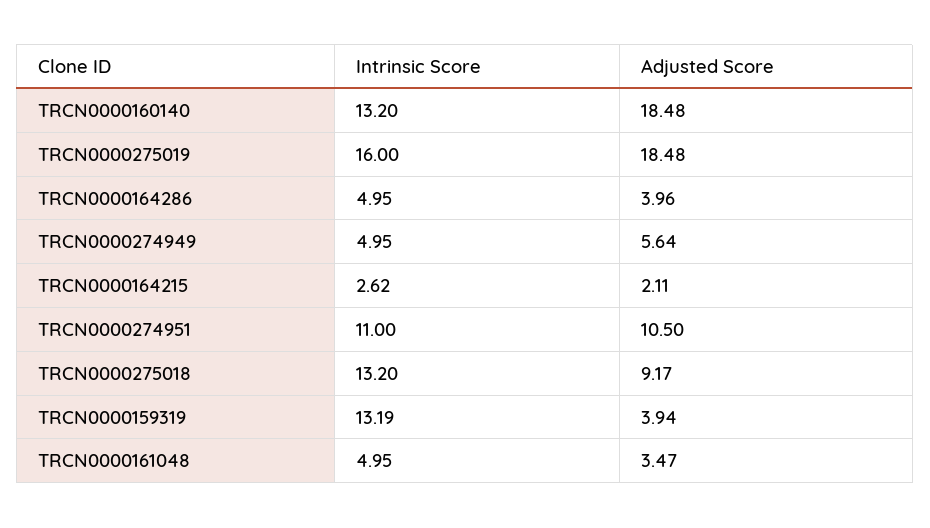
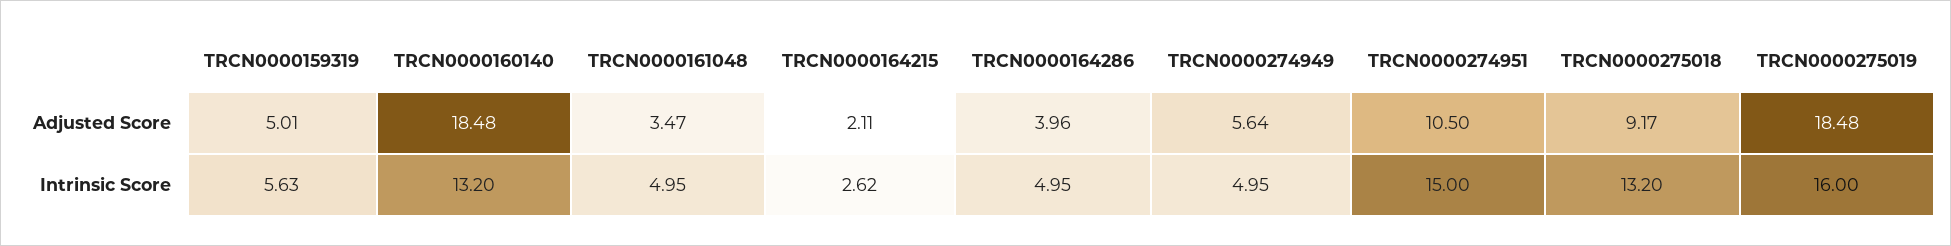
  {
    "Intrinsic Score": {
      "TRCN0000160140": 13.2,
      "TRCN0000275019": 16,
      "TRCN0000164286": 4.95,
      "TRCN0000274949": 4.95,
      "TRCN0000164215": 2.62,
-     "TRCN0000274951": 11,
+     "TRCN0000274951": 15,
      "TRCN0000275018": 13.2,
-     "TRCN0000159319": 13.19,
+     "TRCN0000159319": 5.63,
      "TRCN0000161048": 4.95
    },
    "Adjusted Score": {
      "TRCN0000160140": 18.48,
      "TRCN0000275019": 18.48,
      "TRCN0000164286": 3.96,
      "TRCN0000274949": 5.64,
      "TRCN0000164215": 2.11,
      "TRCN0000274951": 10.5,
      "TRCN0000275018": 9.17,
-     "TRCN0000159319": 3.94,
+     "TRCN0000159319": 5.01,
      "TRCN0000161048": 3.47
    }
  }

